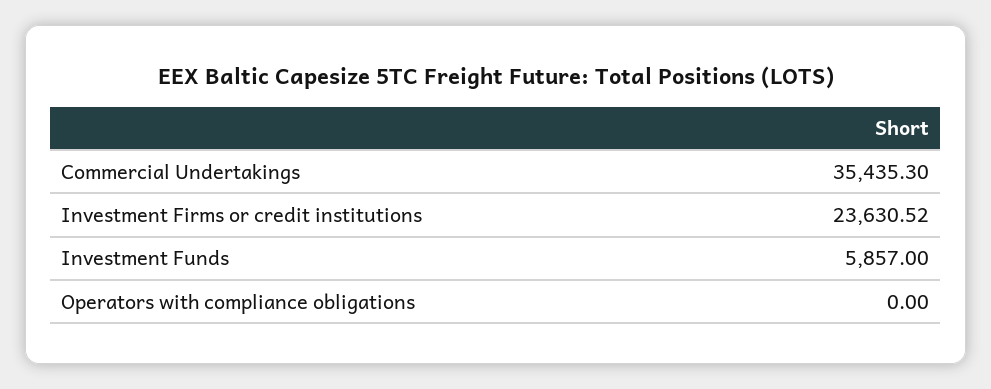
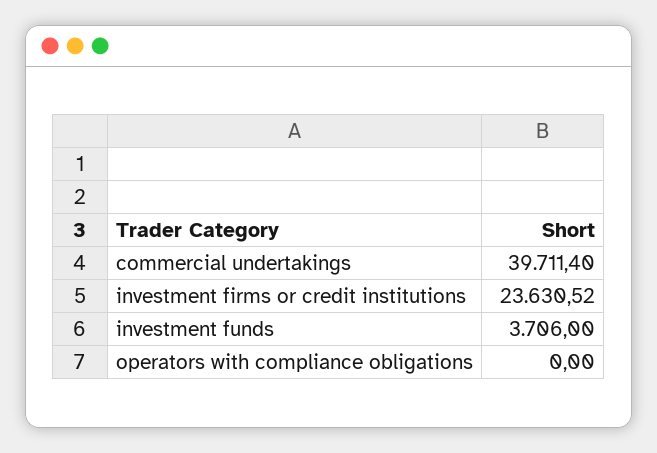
  {
-   "Commercial Undertakings": 35435.3,
+   "Commercial Undertakings": 39711.4,
    "Investment Firms or credit institutions": 23630.52,
-   "Investment Funds": 5857,
+   "Investment Funds": 3706,
    "Operators with compliance obligations": 0
  }

